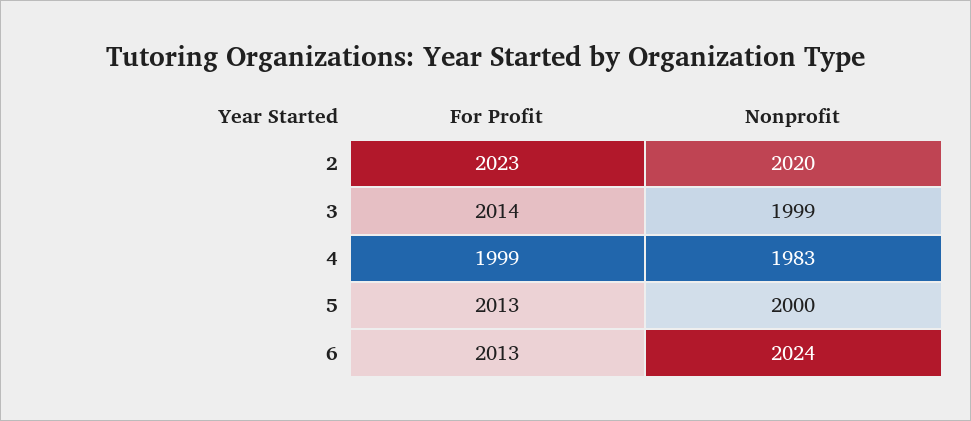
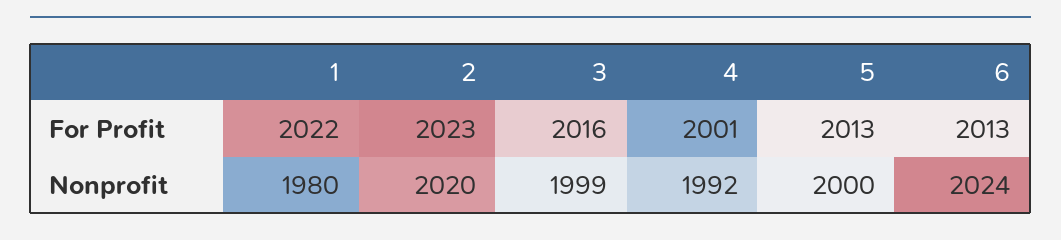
  {
    "For Profit": {
      "2": 2023,
-     "3": 2014,
+     "3": 2016,
-     "4": 1999,
+     "4": 2001,
      "5": 2013,
-     "6": 2013
+     "6": 2013,
+     "1": 2022
    },
    "Nonprofit": {
      "2": 2020,
      "3": 1999,
-     "4": 1983,
+     "4": 1992,
      "5": 2000,
-     "6": 2024
+     "6": 2024,
+     "1": 1980
    }
  }

